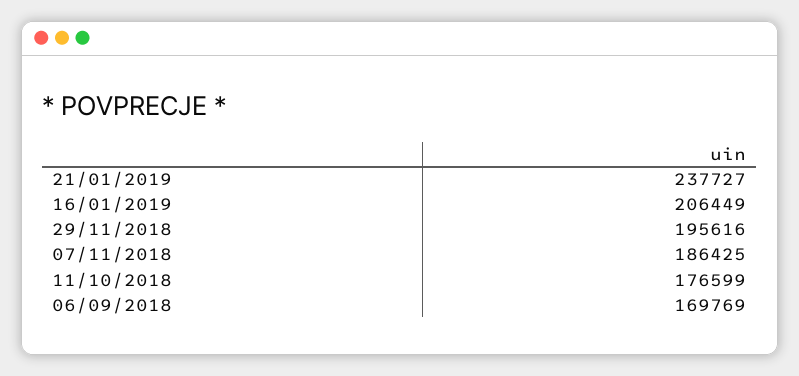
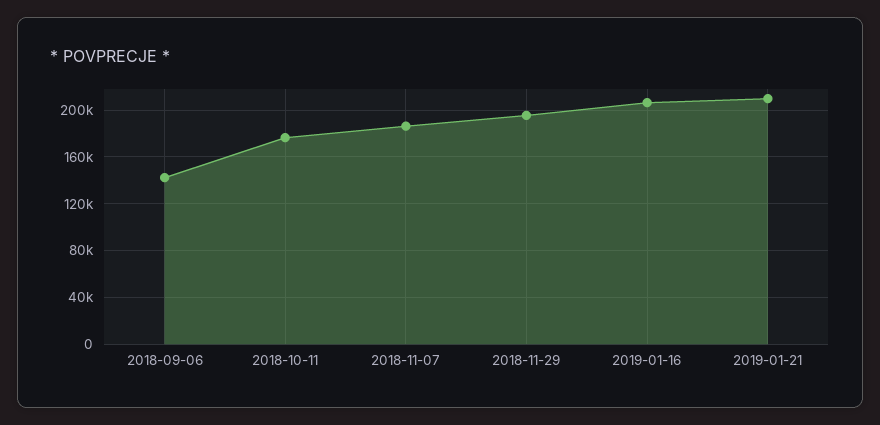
  {
-   "21/01/2019": 237727,
+   "21/01/2019": 210000,
    "16/01/2019": 206449,
    "29/11/2018": 195616,
    "07/11/2018": 186425,
    "11/10/2018": 176599,
-   "06/09/2018": 169769
+   "06/09/2018": 140000
  }

